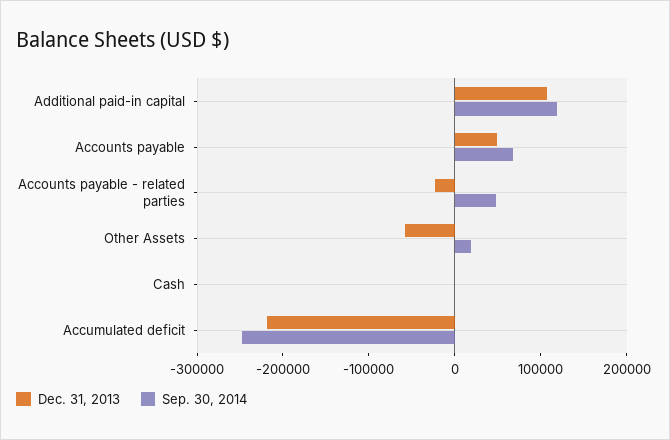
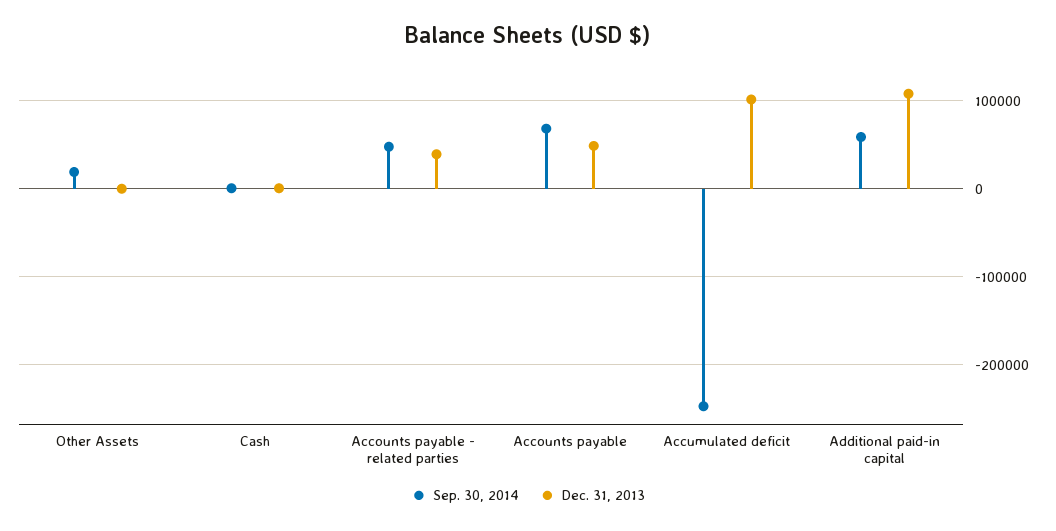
  {
    "Dec. 31, 2013": {
      "Additional paid-in capital": 110000,
      "Accounts payable": 50000,
-     "Accounts payable - related parties": -20000,
+     "Accounts payable - related parties": 40000,
-     "Other Assets": -60000,
+     "Other Assets": 0,
      "Cash": 0,
-     "Accumulated deficit": -220000
+     "Accumulated deficit": 100000
    },
    "Sep. 30, 2014": {
-     "Additional paid-in capital": 120000,
+     "Additional paid-in capital": 60000,
      "Accounts payable": 70000,
      "Accounts payable - related parties": 50000,
      "Other Assets": 20000,
      "Cash": 0,
      "Accumulated deficit": -250000
    }
  }

